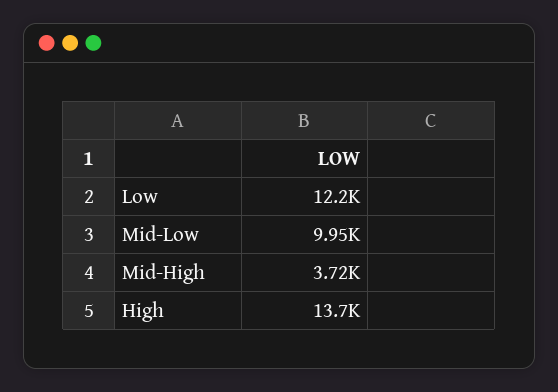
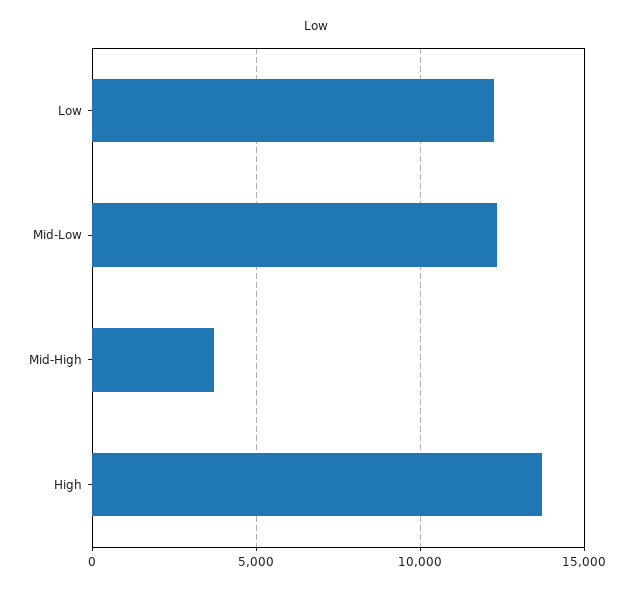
  {
    "Low": 12200,
-   "Mid-Low": 9950,
+   "Mid-Low": 12500,
    "Mid-High": 3720,
    "High": 13700
  }

